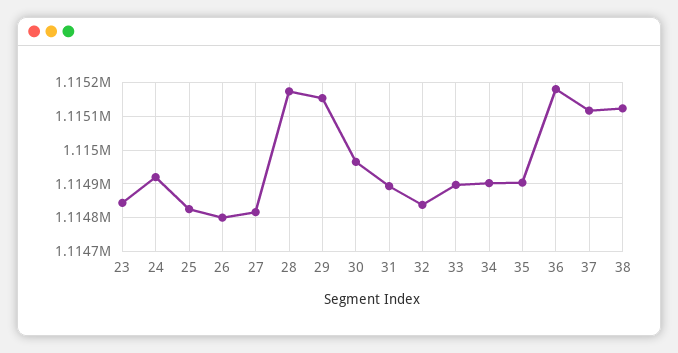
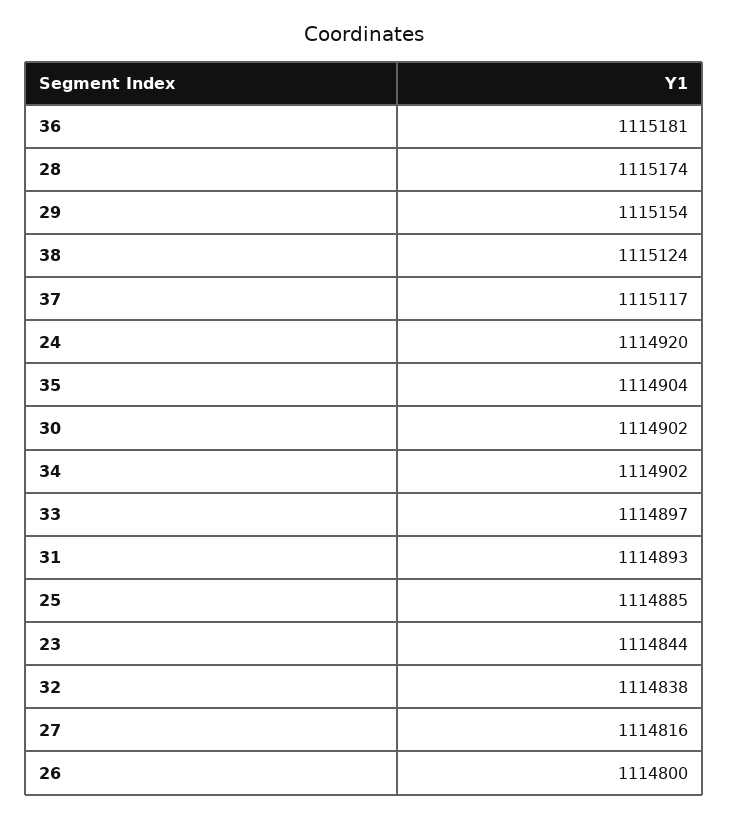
  {
    "23": 1114844,
    "24": 1114920,
-   "25": 1114820,
+   "25": 1114885,
    "26": 1114800,
    "27": 1114816,
    "28": 1115174,
    "29": 1115154,
-   "30": 1114960,
+   "30": 1114902,
    "31": 1114893,
    "32": 1114838,
    "33": 1114897,
    "34": 1114902,
    "35": 1114904,
    "36": 1115181,
    "37": 1115117,
    "38": 1115124
  }

